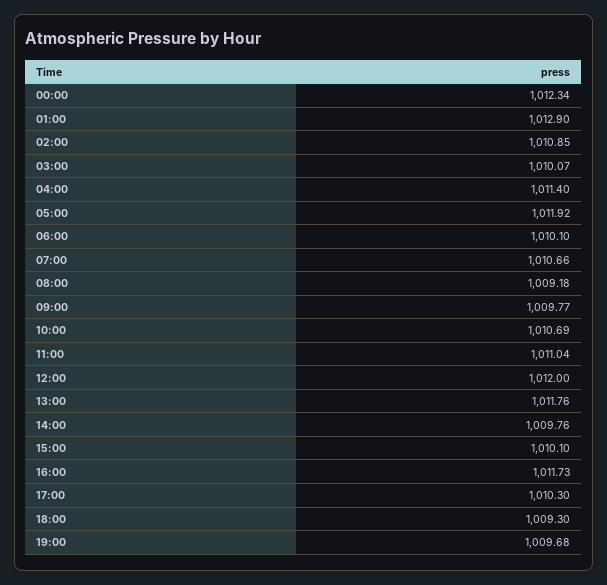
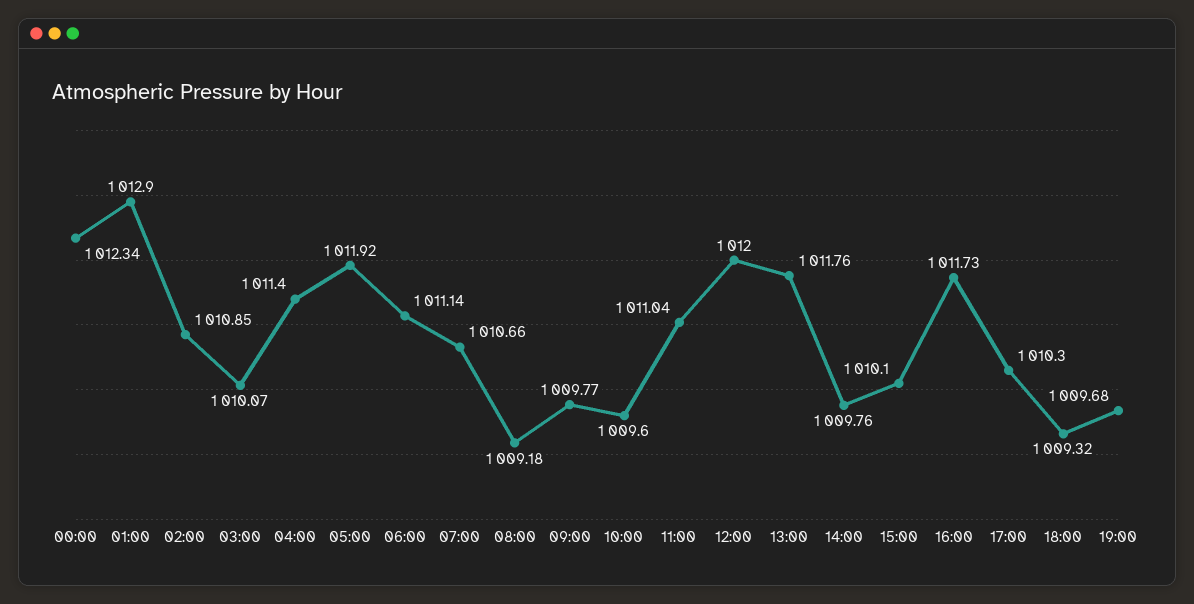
  {
    "00:00": 1012.34,
    "01:00": 1012.9,
    "02:00": 1010.85,
    "03:00": 1010.07,
    "04:00": 1011.4,
    "05:00": 1011.92,
-   "06:00": 1010.1,
+   "06:00": 1011.14,
    "07:00": 1010.66,
    "08:00": 1009.18,
    "09:00": 1009.77,
-   "10:00": 1010.69,
+   "10:00": 1009.6,
    "11:00": 1011.04,
    "12:00": 1012,
    "13:00": 1011.76,
    "14:00": 1009.76,
    "15:00": 1010.1,
    "16:00": 1011.73,
    "17:00": 1010.3,
-   "18:00": 1009.3,
+   "18:00": 1009.32,
    "19:00": 1009.68
  }

